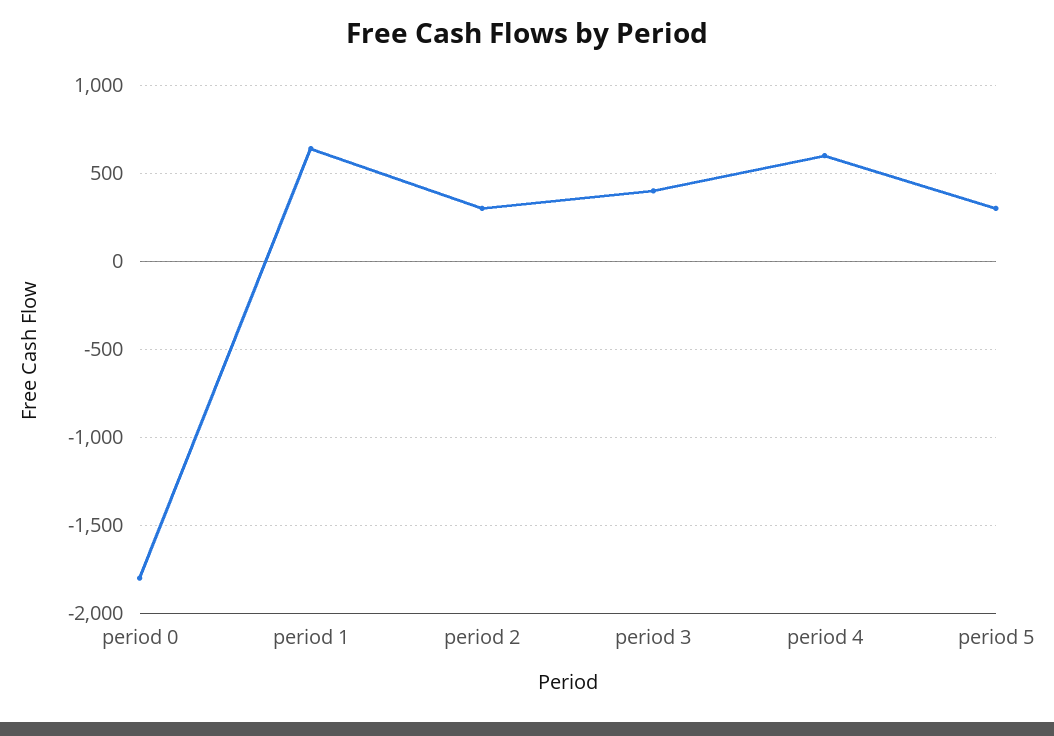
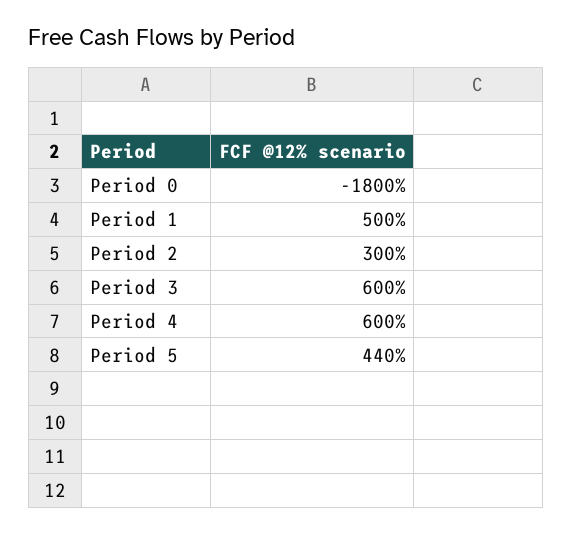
  {
    "period 0": -1800,
-   "period 1": 650,
+   "period 1": 500,
    "period 2": 300,
-   "period 3": 400,
+   "period 3": 600,
    "period 4": 600,
-   "period 5": 300
+   "period 5": 440
  }

